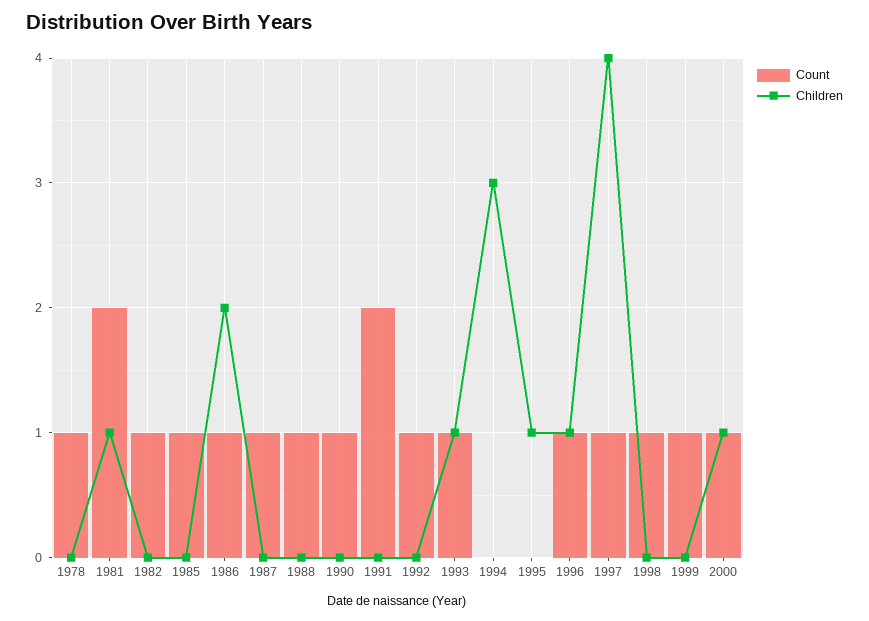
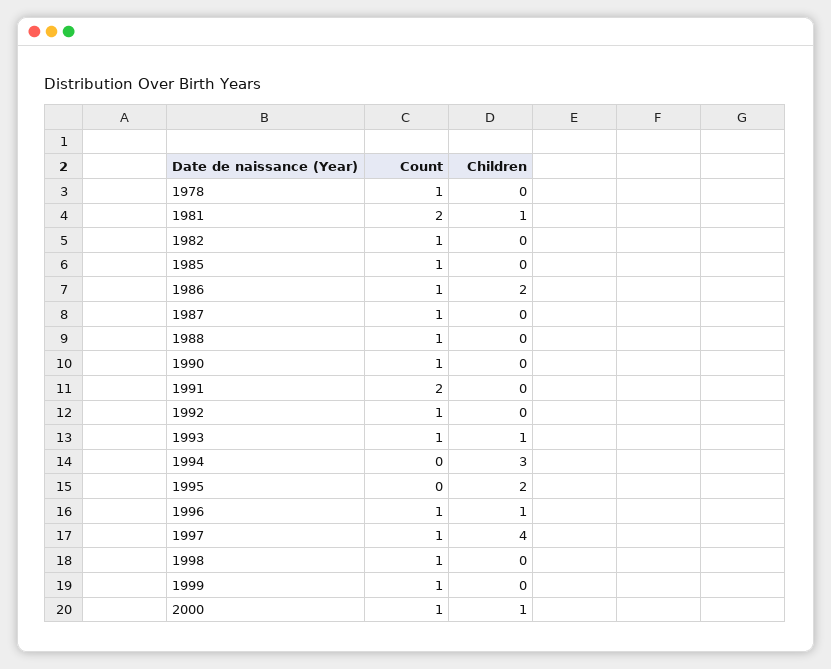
  {
    "Count": {
      "1978": 1,
      "1981": 2,
      "1982": 1,
      "1985": 1,
      "1986": 1,
      "1987": 1,
      "1988": 1,
      "1990": 1,
      "1991": 2,
      "1992": 1,
      "1993": 1,
      "1994": 0,
      "1995": 0,
      "1996": 1,
      "1997": 1,
      "1998": 1,
      "1999": 1,
      "2000": 1
    },
    "Children": {
      "1978": 0,
      "1981": 1,
      "1982": 0,
      "1985": 0,
      "1986": 2,
      "1987": 0,
      "1988": 0,
      "1990": 0,
      "1991": 0,
      "1992": 0,
      "1993": 1,
      "1994": 3,
-     "1995": 1,
+     "1995": 2,
      "1996": 1,
      "1997": 4,
      "1998": 0,
      "1999": 0,
      "2000": 1
    }
  }

